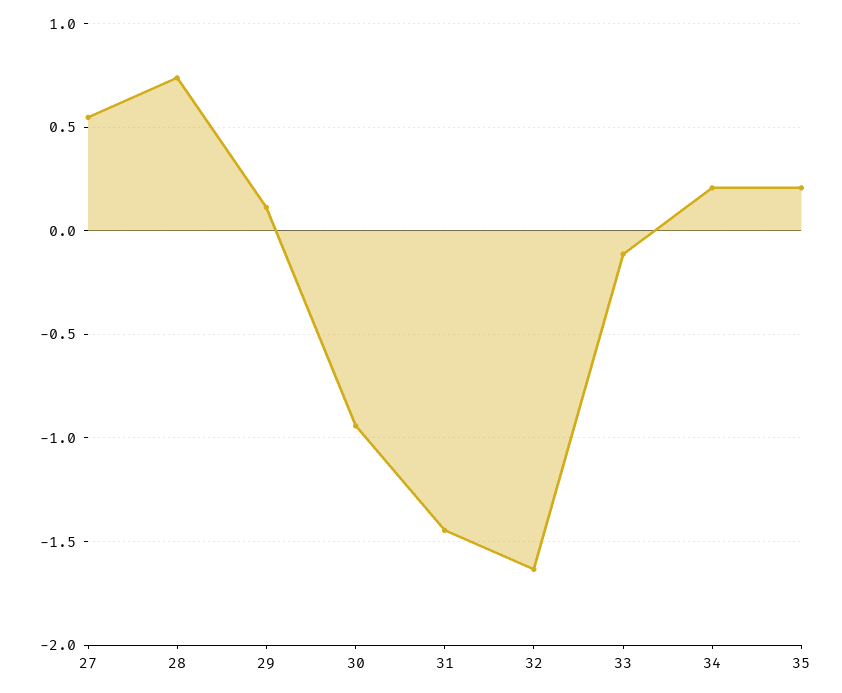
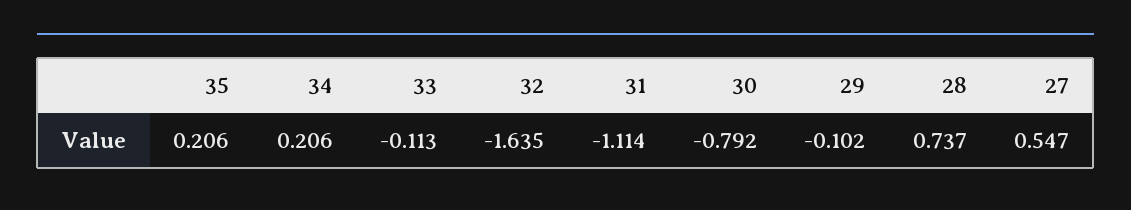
  {
    "27": 0.547,
    "28": 0.737,
-   "29": 0.1,
+   "29": -0.102,
-   "30": -0.95,
+   "30": -0.792,
-   "31": -1.45,
+   "31": -1.114,
    "32": -1.635,
    "33": -0.113,
    "34": 0.206,
    "35": 0.206
  }

